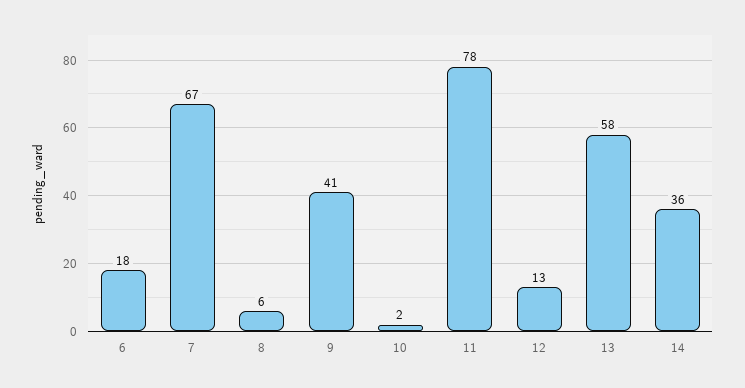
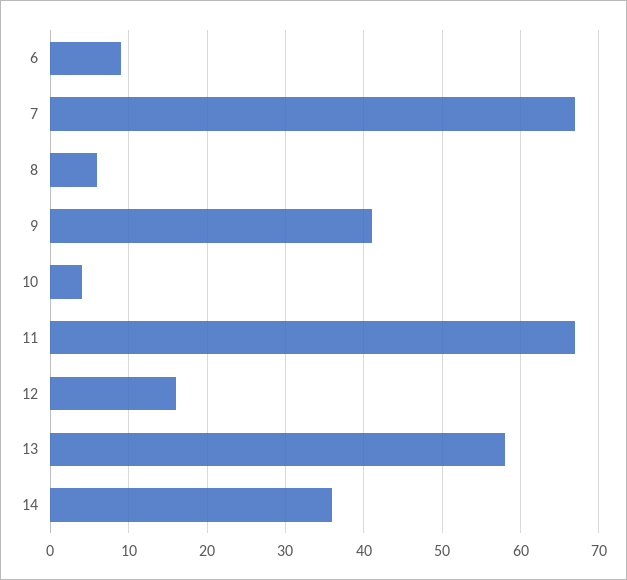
  {
-   "6": 18,
+   "6": 9,
    "7": 67,
    "8": 6,
    "9": 41,
-   "10": 2,
+   "10": 4,
-   "11": 78,
+   "11": 67,
-   "12": 13,
+   "12": 16,
    "13": 58,
    "14": 36
  }

